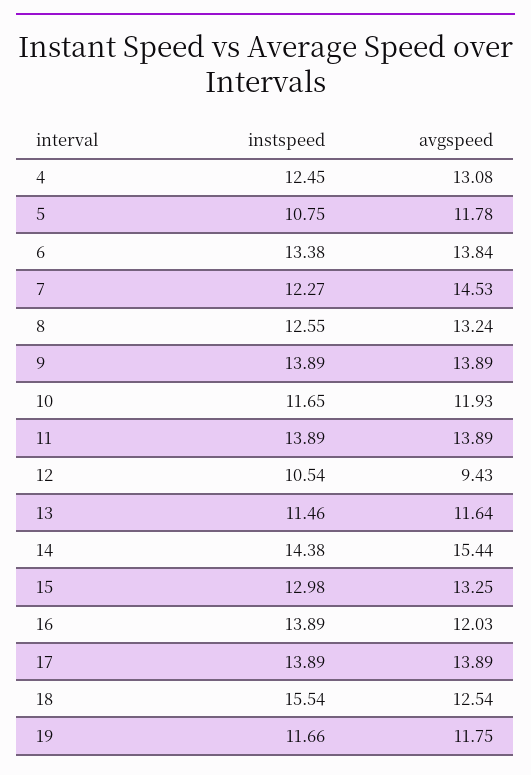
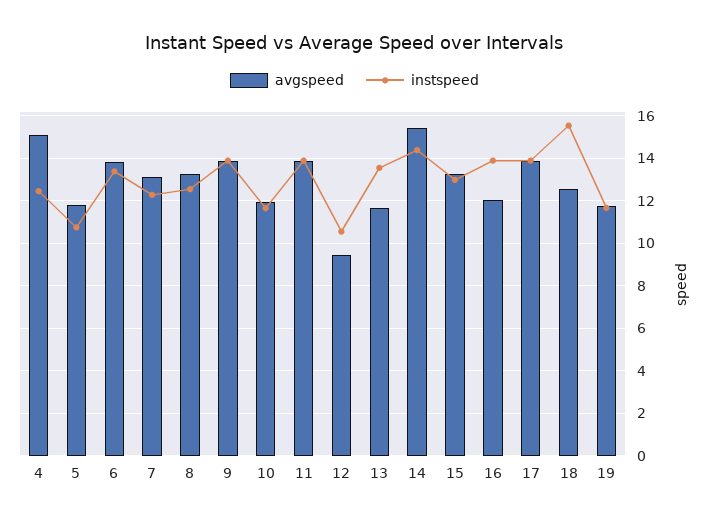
  {
    "instspeed": {
      "4": 12.45,
      "5": 10.75,
      "6": 13.38,
      "7": 12.27,
      "8": 12.55,
      "9": 13.89,
      "10": 11.65,
      "11": 13.89,
      "12": 10.54,
-     "13": 11.46,
+     "13": 13.5,
      "14": 14.38,
      "15": 12.98,
      "16": 13.89,
      "17": 13.89,
      "18": 15.54,
      "19": 11.66
    },
    "avgspeed": {
-     "4": 13.08,
+     "4": 15,
      "5": 11.78,
      "6": 13.84,
-     "7": 14.53,
+     "7": 13,
      "8": 13.24,
      "9": 13.89,
      "10": 11.93,
      "11": 13.89,
      "12": 9.43,
      "13": 11.64,
      "14": 15.44,
      "15": 13.25,
      "16": 12.03,
      "17": 13.89,
      "18": 12.54,
      "19": 11.75
    }
  }

